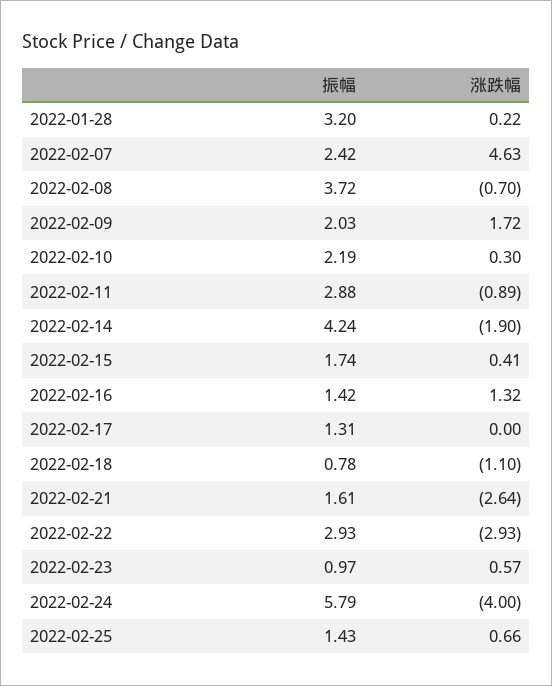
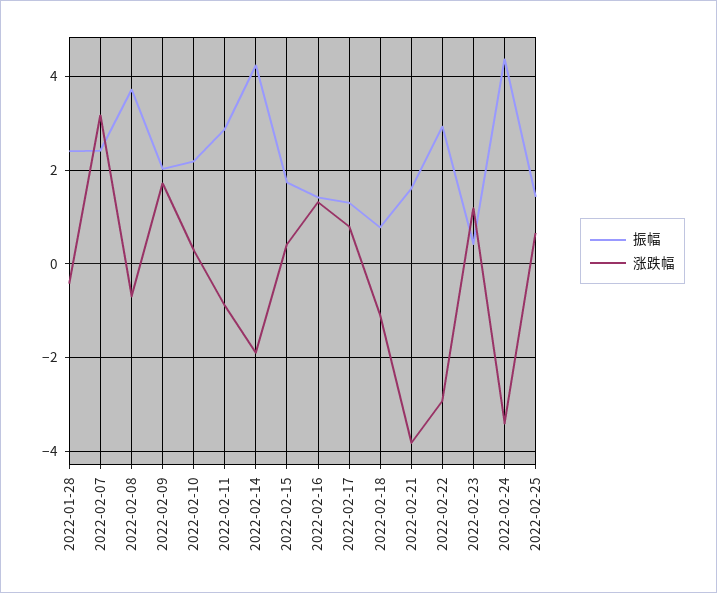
  {
    "振幅": {
-     "2022-01-28": 3.2,
+     "2022-01-28": 2.4,
      "2022-02-07": 2.42,
      "2022-02-08": 3.72,
      "2022-02-09": 2.03,
      "2022-02-10": 2.19,
      "2022-02-11": 2.88,
      "2022-02-14": 4.24,
      "2022-02-15": 1.74,
      "2022-02-16": 1.42,
      "2022-02-17": 1.31,
      "2022-02-18": 0.78,
      "2022-02-21": 1.61,
      "2022-02-22": 2.93,
-     "2022-02-23": 0.97,
+     "2022-02-23": 0.4,
-     "2022-02-24": 5.79,
+     "2022-02-24": 4.4,
      "2022-02-25": 1.43
    },
    "涨跌幅": {
-     "2022-01-28": 0.22,
+     "2022-01-28": -0.4,
-     "2022-02-07": 4.63,
+     "2022-02-07": 3.2,
      "2022-02-08": -0.7,
      "2022-02-09": 1.72,
      "2022-02-10": 0.3,
      "2022-02-11": -0.89,
      "2022-02-14": -1.9,
      "2022-02-15": 0.41,
      "2022-02-16": 1.32,
-     "2022-02-17": 0,
+     "2022-02-17": 0.8,
      "2022-02-18": -1.1,
-     "2022-02-21": -2.64,
+     "2022-02-21": -3.8,
      "2022-02-22": -2.93,
-     "2022-02-23": 0.57,
+     "2022-02-23": 1.2,
-     "2022-02-24": -4,
+     "2022-02-24": -3.4,
      "2022-02-25": 0.66
    }
  }

